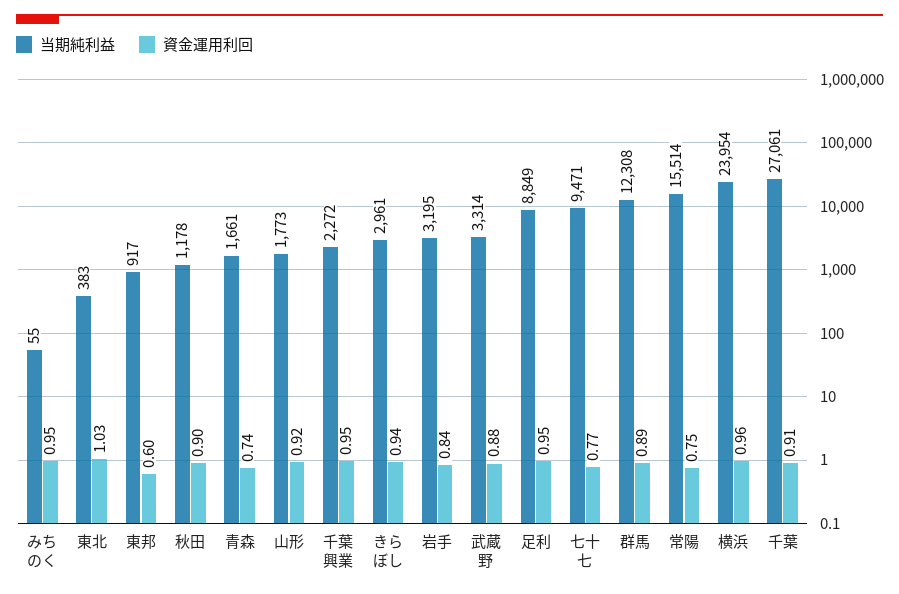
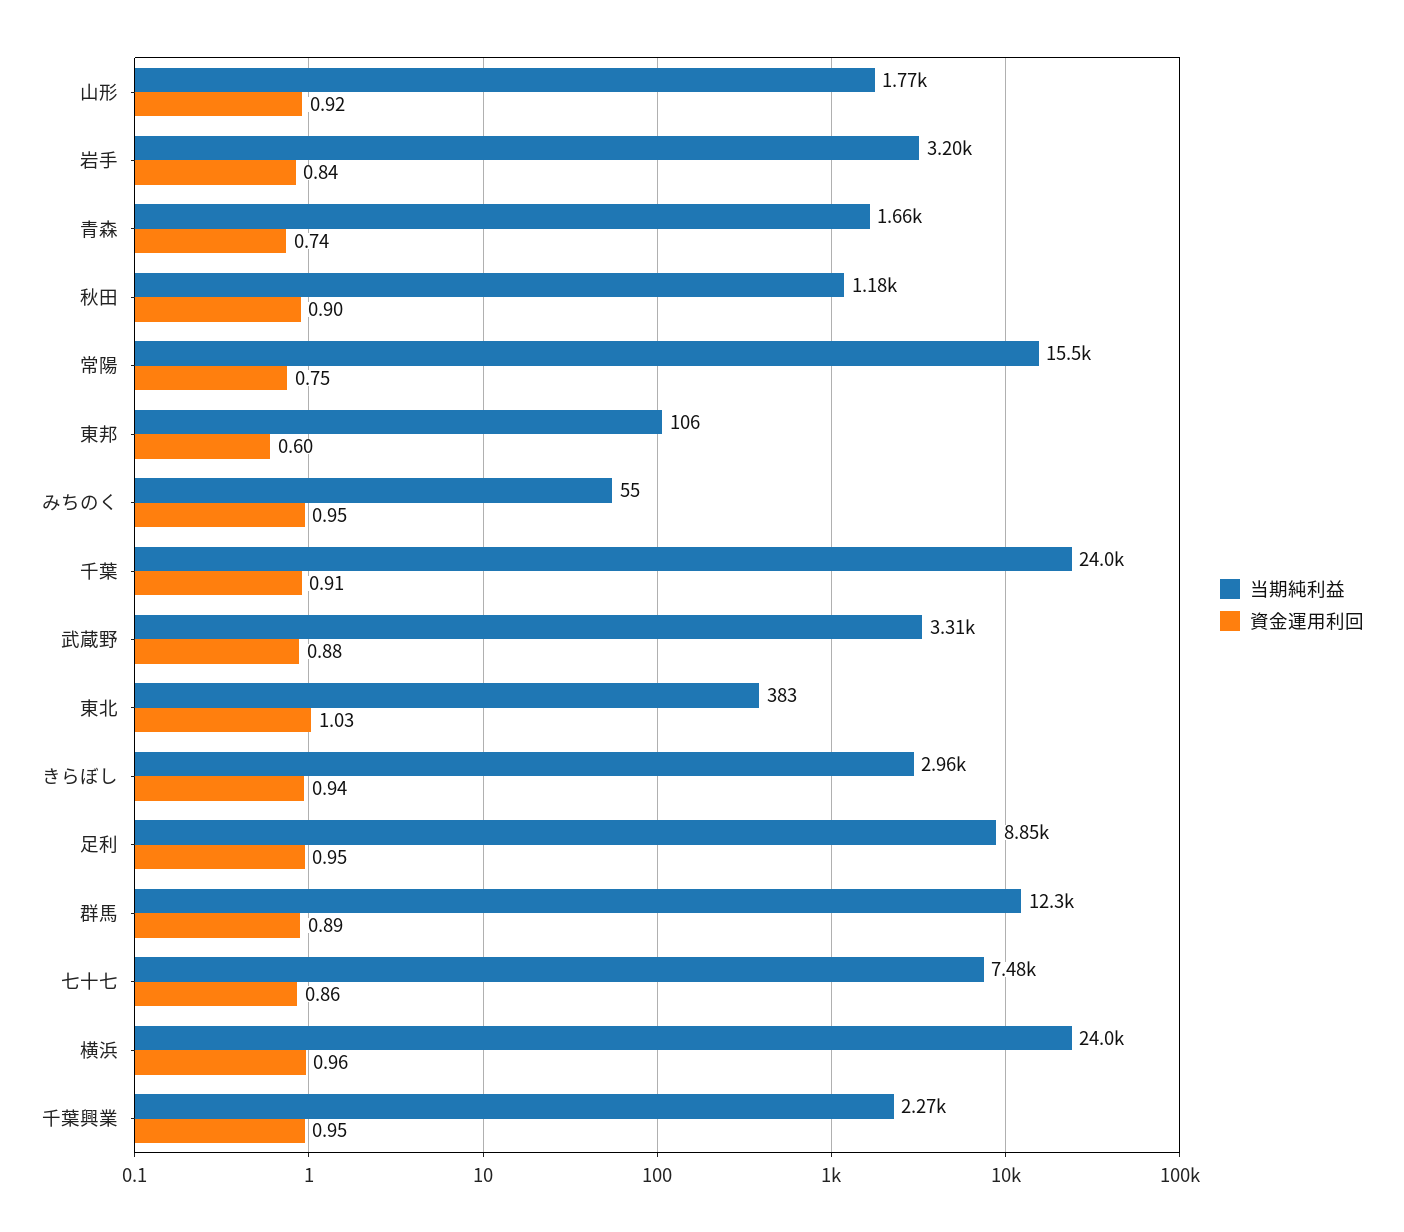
  {
    "当期純利益": {
      "みちのく": 55,
      "東北": 383,
-     "東邦": 917,
+     "東邦": 106,
      "秋田": 1178,
      "青森": 1661,
      "山形": 1773,
      "千葉興業": 2272,
      "きらぼし": 2961,
      "岩手": 3195,
      "武蔵野": 3314,
      "足利": 8849,
-     "七十七": 9471,
+     "七十七": 7480,
      "群馬": 12308,
      "常陽": 15514,
      "横浜": 23954,
-     "千葉": 27061
+     "千葉": 24000
    },
    "資金運用利回": {
      "みちのく": 0.95,
      "東北": 1.03,
      "東邦": 0.6,
      "秋田": 0.9,
      "青森": 0.74,
      "山形": 0.92,
      "千葉興業": 0.95,
      "きらぼし": 0.94,
      "岩手": 0.84,
      "武蔵野": 0.88,
      "足利": 0.95,
-     "七十七": 0.77,
+     "七十七": 0.86,
      "群馬": 0.89,
      "常陽": 0.75,
      "横浜": 0.96,
      "千葉": 0.91
    }
  }

